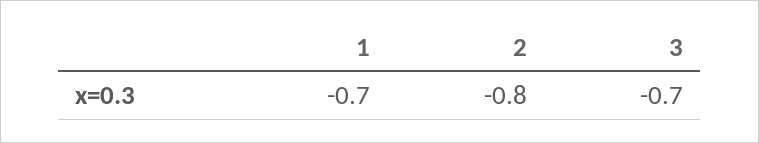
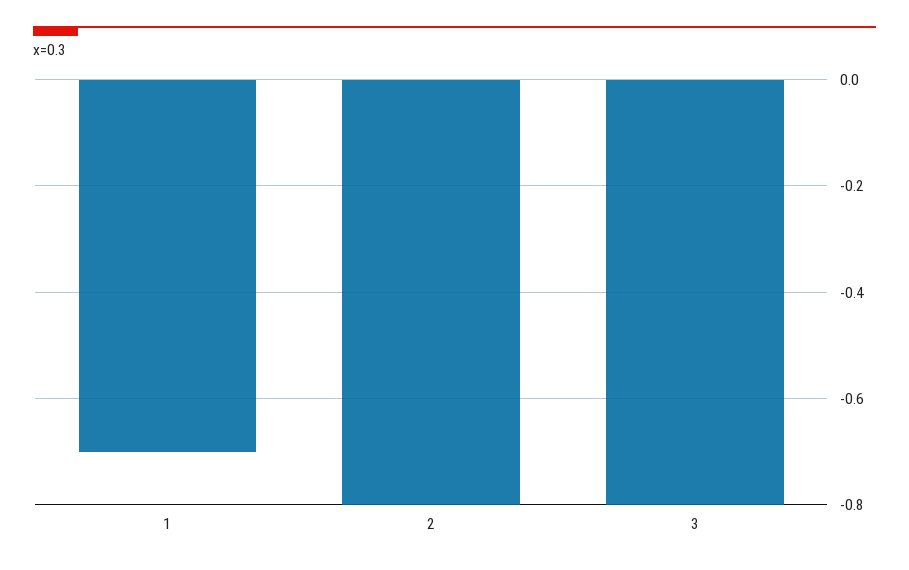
  {
    "1": -0.7,
    "2": -0.8,
-   "3": -0.7
+   "3": -0.8
  }

